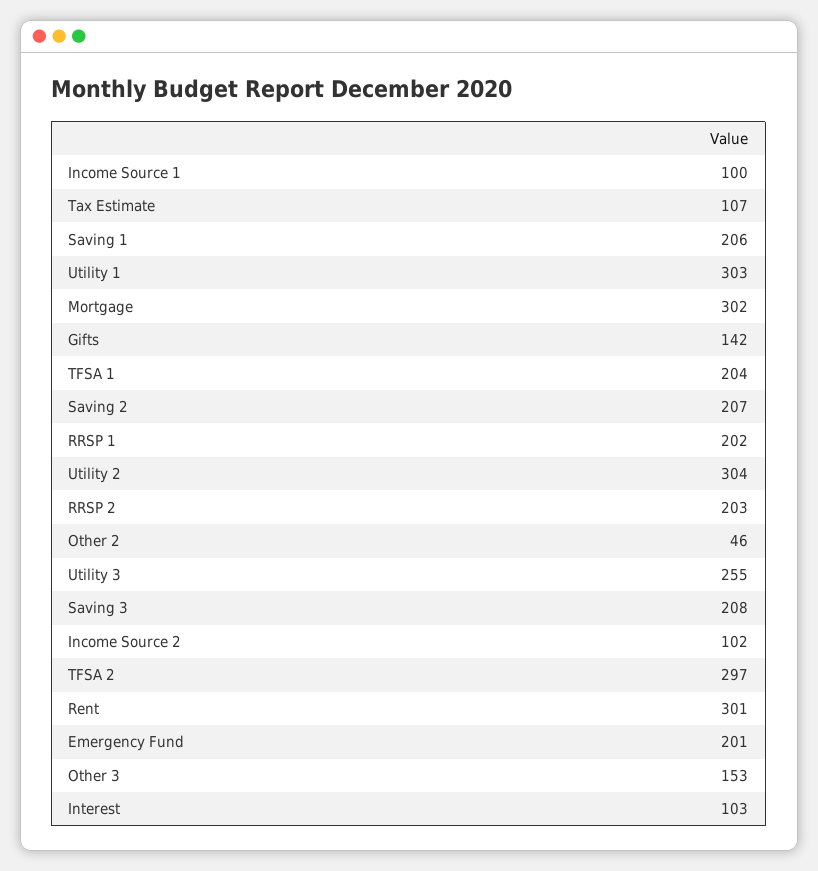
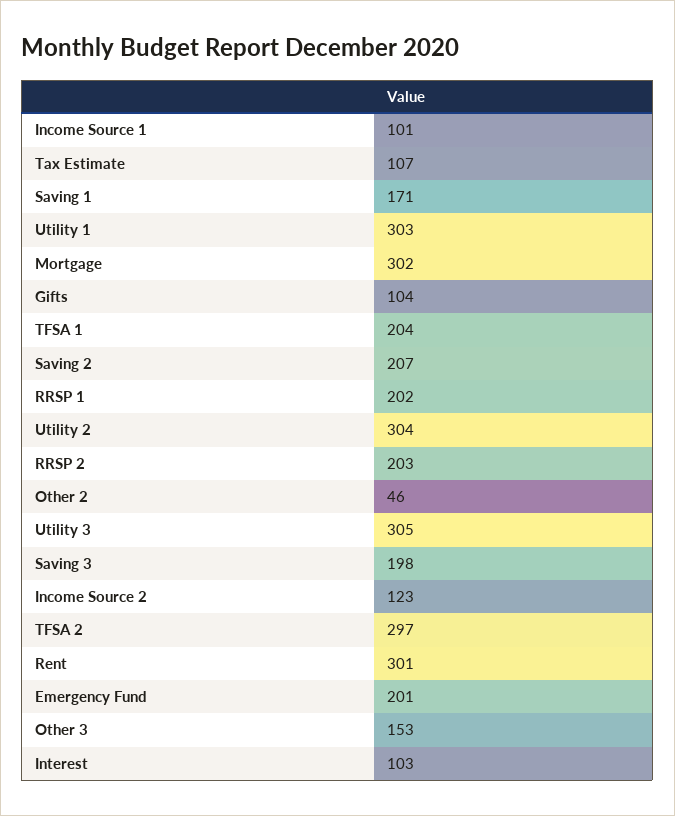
  {
-   "Income Source 1": 100,
+   "Income Source 1": 101,
    "Tax Estimate": 107,
-   "Saving 1": 206,
+   "Saving 1": 171,
    "Utility 1": 303,
    "Mortgage": 302,
-   "Gifts": 142,
+   "Gifts": 104,
    "TFSA 1": 204,
    "Saving 2": 207,
    "RRSP 1": 202,
    "Utility 2": 304,
    "RRSP 2": 203,
    "Other 2": 46,
-   "Utility 3": 255,
+   "Utility 3": 305,
-   "Saving 3": 208,
+   "Saving 3": 198,
-   "Income Source 2": 102,
+   "Income Source 2": 123,
    "TFSA 2": 297,
    "Rent": 301,
    "Emergency Fund": 201,
    "Other 3": 153,
    "Interest": 103
  }

